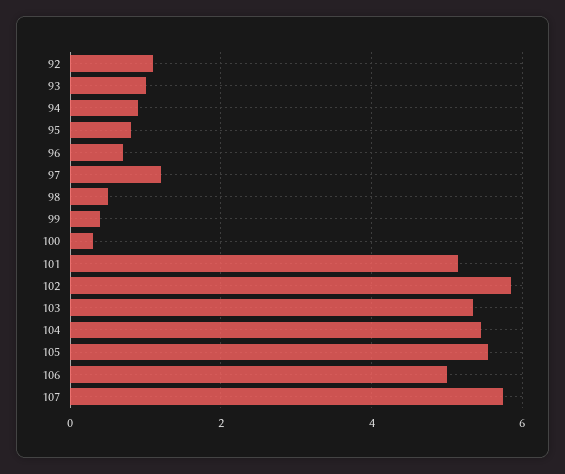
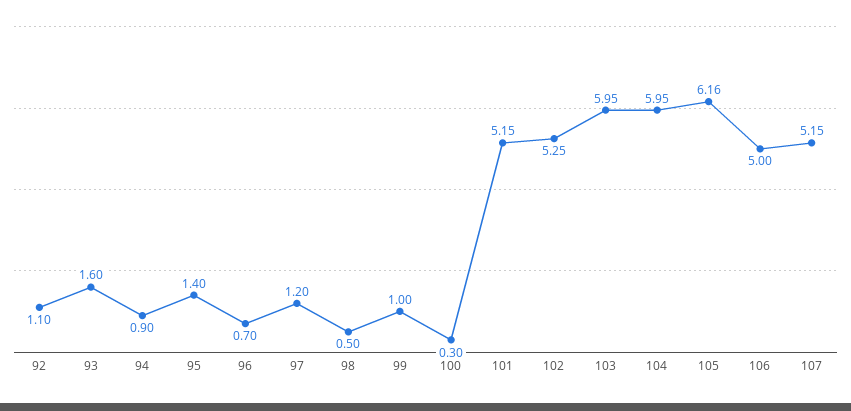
  {
    "92": 1.1,
-   "93": 1,
+   "93": 1.6,
    "94": 0.9,
-   "95": 0.8,
+   "95": 1.4,
    "96": 0.7,
    "97": 1.2,
    "98": 0.5,
-   "99": 0.4,
+   "99": 1,
    "100": 0.3,
    "101": 5.15,
-   "102": 5.8,
+   "102": 5.25,
-   "103": 5.4,
+   "103": 5.95,
-   "104": 5.4,
+   "104": 5.95,
-   "105": 5.6,
+   "105": 6.16,
    "106": 5,
-   "107": 5.8
+   "107": 5.15
  }

